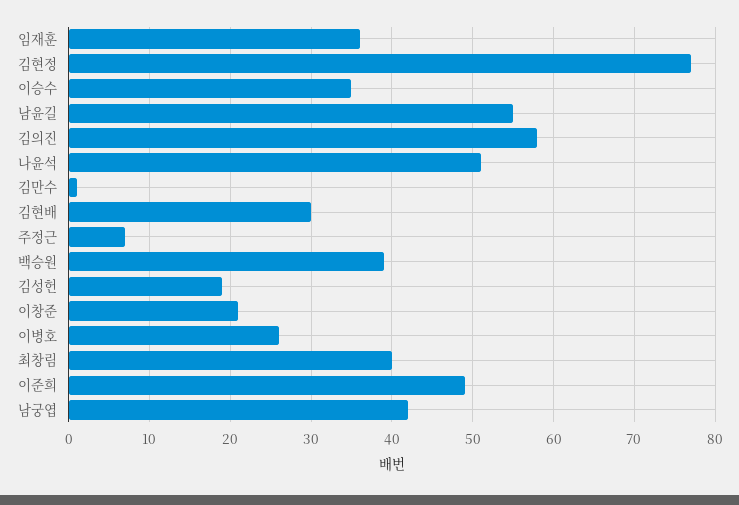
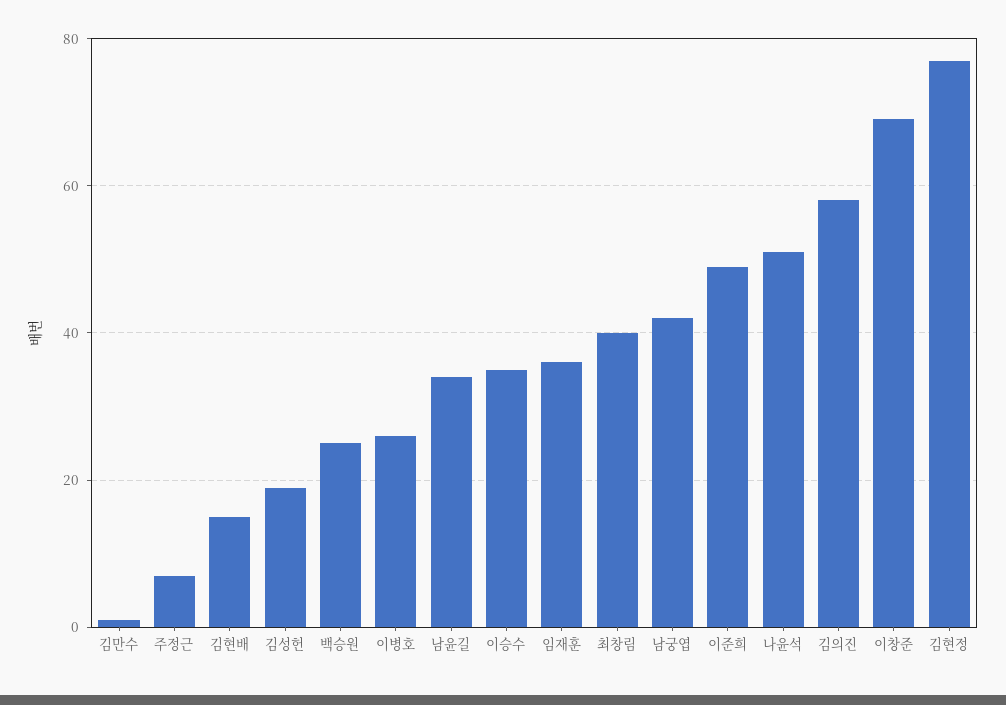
  {
    "임재훈": 36,
    "김현정": 77,
    "이승수": 35,
-   "남윤길": 55,
+   "남윤길": 35,
    "김의진": 58,
    "나윤석": 51,
    "김만수": 1,
-   "김현배": 30,
+   "김현배": 15,
    "주정근": 7,
-   "백승원": 39,
+   "백승원": 25,
    "김성헌": 19,
-   "이창준": 21,
+   "이창준": 70,
    "이병호": 26,
    "최창림": 40,
    "이준희": 49,
    "남궁엽": 42
  }

